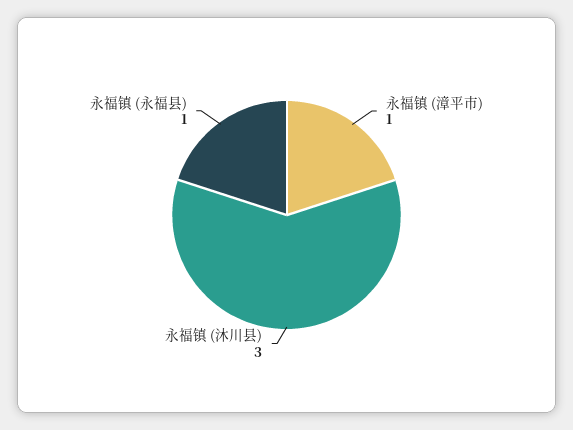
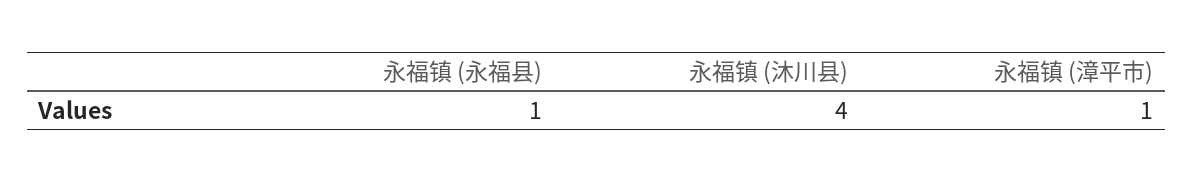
  {
    "永福镇 (漳平市)": 1,
-   "永福镇 (沐川县)": 3,
+   "永福镇 (沐川县)": 4,
    "永福镇 (永福县)": 1
  }

